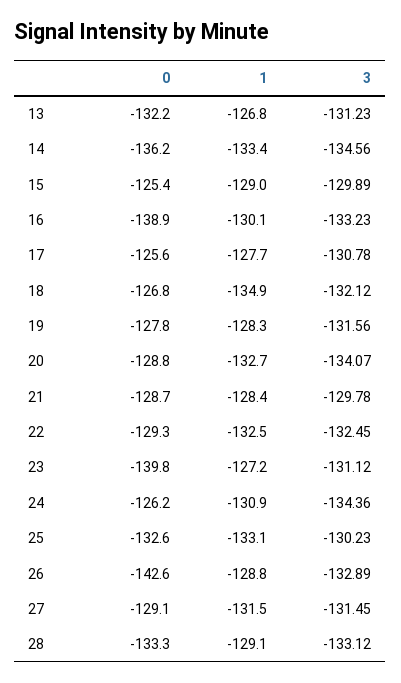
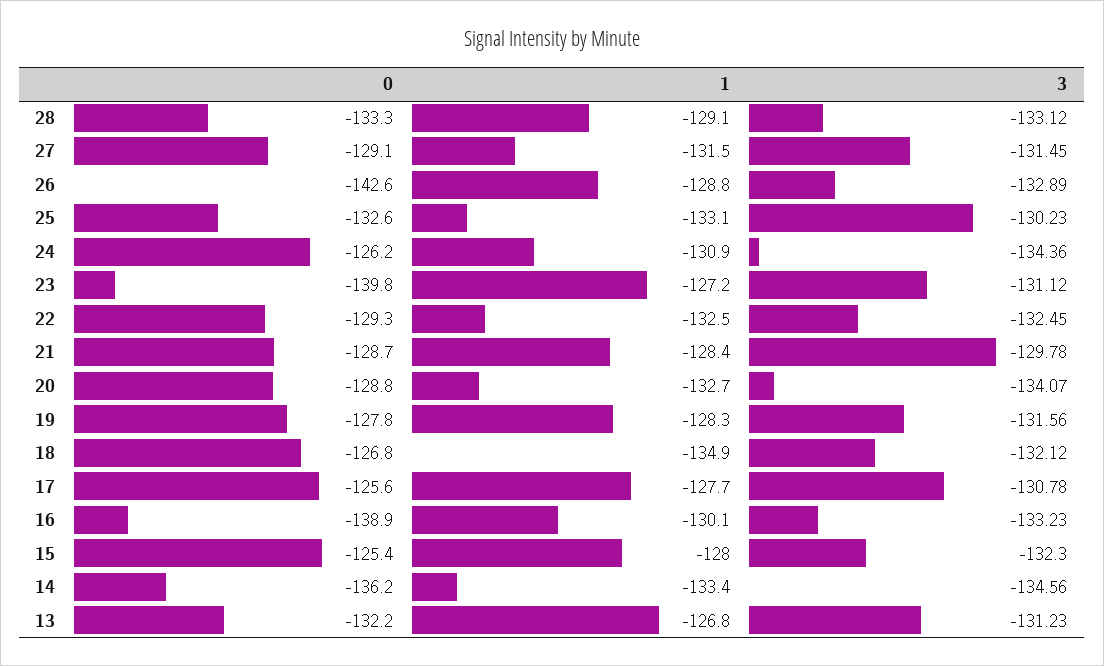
  {
    "0": {
      "13": -132.2,
      "14": -136.2,
      "15": -125.4,
      "16": -138.9,
      "17": -125.6,
      "18": -126.8,
      "19": -127.8,
      "20": -128.8,
      "21": -128.7,
      "22": -129.3,
      "23": -139.8,
      "24": -126.2,
      "25": -132.6,
      "26": -142.6,
      "27": -129.1,
      "28": -133.3
    },
    "1": {
      "13": -126.8,
      "14": -133.4,
-     "15": -129,
+     "15": -128,
      "16": -130.1,
      "17": -127.7,
      "18": -134.9,
      "19": -128.3,
      "20": -132.7,
      "21": -128.4,
      "22": -132.5,
      "23": -127.2,
      "24": -130.9,
      "25": -133.1,
      "26": -128.8,
      "27": -131.5,
      "28": -129.1
    },
    "3": {
      "13": -131.23,
      "14": -134.56,
-     "15": -129.89,
+     "15": -132.3,
      "16": -133.23,
      "17": -130.78,
      "18": -132.12,
      "19": -131.56,
      "20": -134.07,
      "21": -129.78,
      "22": -132.45,
      "23": -131.12,
      "24": -134.36,
      "25": -130.23,
      "26": -132.89,
      "27": -131.45,
      "28": -133.12
    }
  }

